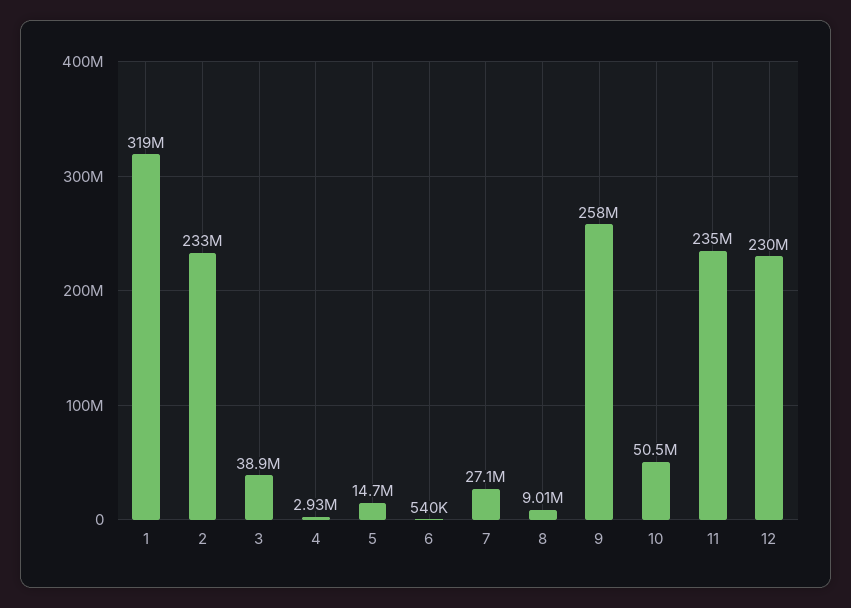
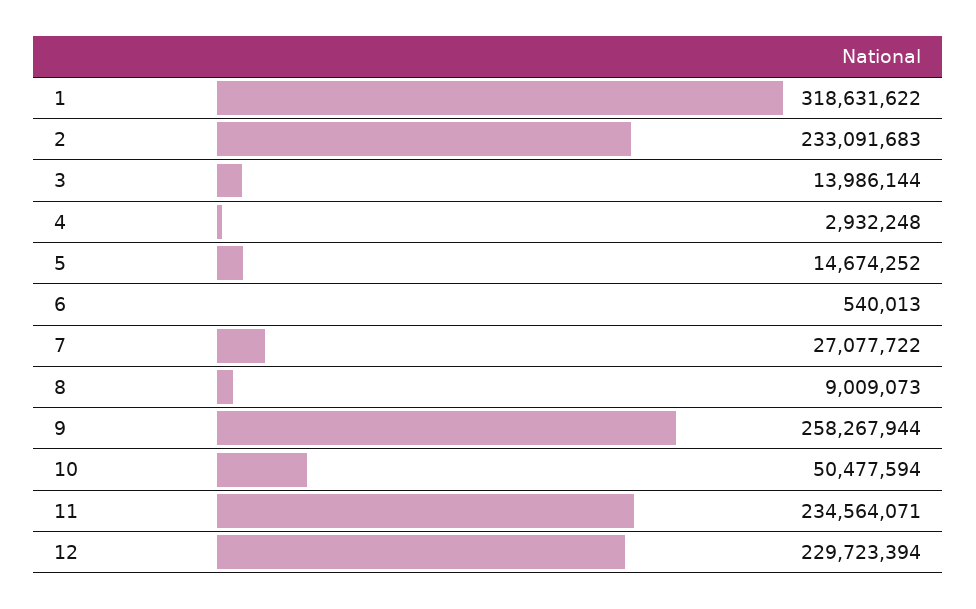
  {
    "1": 318631622,
    "2": 233091683,
-   "3": 38900000,
+   "3": 13986144,
    "4": 2932248,
    "5": 14674252,
    "6": 540013,
    "7": 27077722,
    "8": 9009073,
    "9": 258267944,
    "10": 50477594,
    "11": 234564071,
    "12": 229723394
  }

